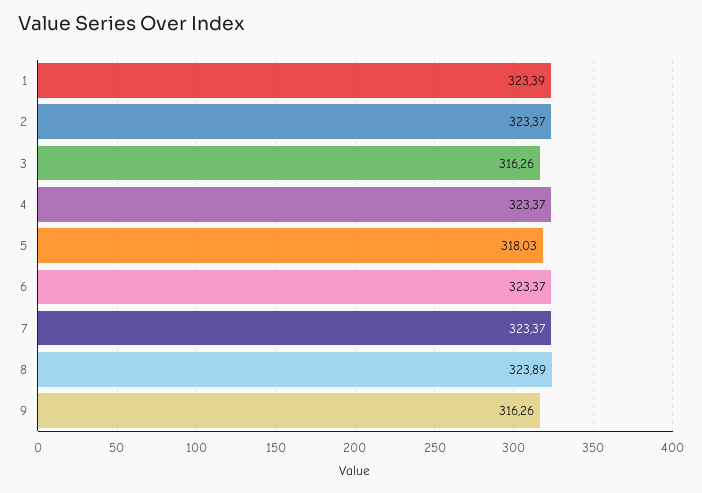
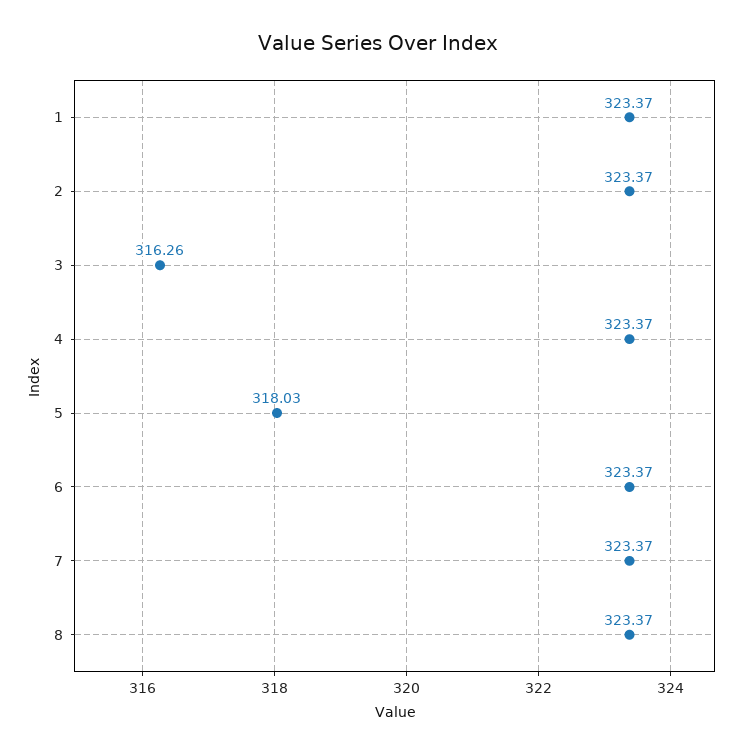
  {
-   "1": 323.39,
+   "1": 323.37,
    "2": 323.37,
    "3": 316.26,
    "4": 323.37,
    "5": 318.03,
    "6": 323.37,
    "7": 323.37,
-   "8": 323.89,
+   "8": 323.37
-   "9": 316.26
  }

